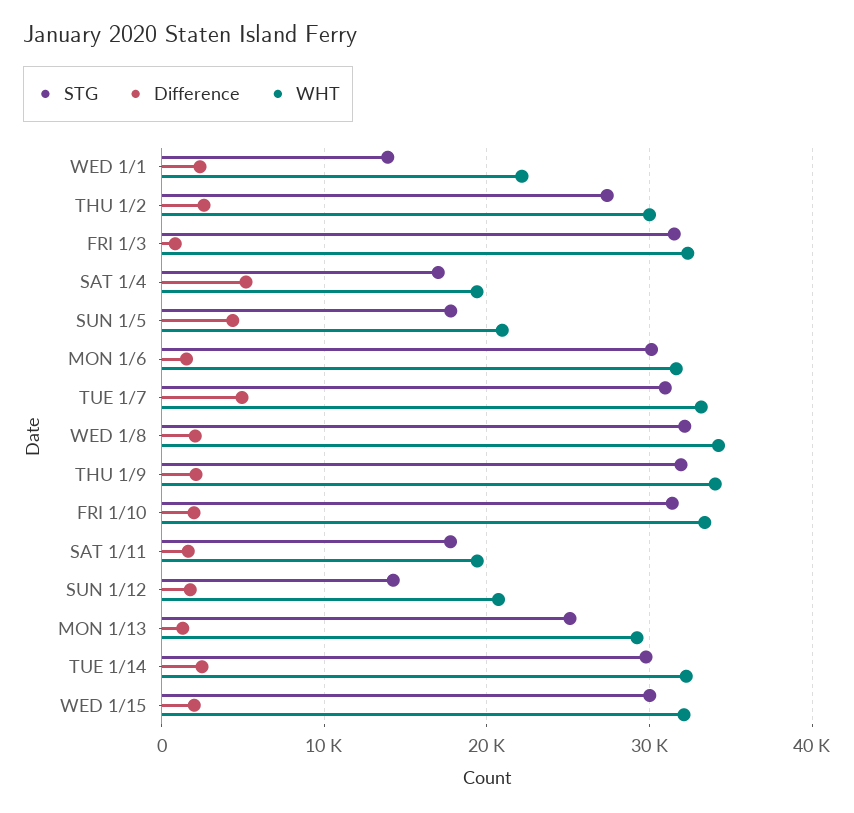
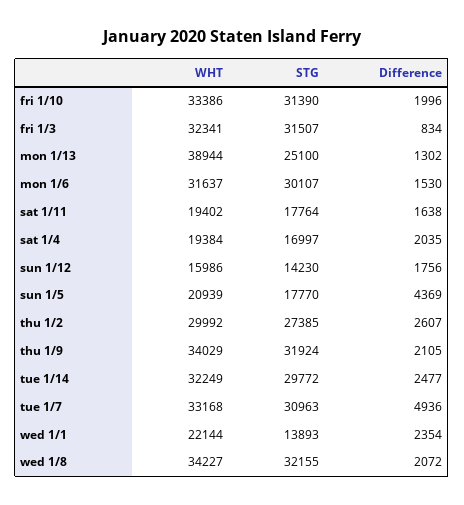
  {
    "STG": {
      "WED 1/1": 13893,
      "THU 1/2": 27385,
      "FRI 1/3": 31507,
      "SAT 1/4": 16997,
      "SUN 1/5": 17770,
      "MON 1/6": 30107,
      "TUE 1/7": 30963,
      "WED 1/8": 32155,
      "THU 1/9": 31924,
      "FRI 1/10": 31390,
      "SAT 1/11": 17764,
      "SUN 1/12": 14230,
      "MON 1/13": 25100,
-     "TUE 1/14": 29772,
+     "TUE 1/14": 29772
-     "WED 1/15": 30000
    },
    "Difference": {
      "WED 1/1": 2354,
      "THU 1/2": 2607,
      "FRI 1/3": 834,
-     "SAT 1/4": 5000,
+     "SAT 1/4": 2035,
      "SUN 1/5": 4369,
      "MON 1/6": 1530,
      "TUE 1/7": 4936,
      "WED 1/8": 2072,
      "THU 1/9": 2105,
      "FRI 1/10": 1996,
      "SAT 1/11": 1638,
      "SUN 1/12": 1756,
      "MON 1/13": 1302,
-     "TUE 1/14": 2477,
+     "TUE 1/14": 2477
-     "WED 1/15": 2000
    },
    "WHT": {
      "WED 1/1": 22144,
      "THU 1/2": 29992,
      "FRI 1/3": 32341,
      "SAT 1/4": 19384,
      "SUN 1/5": 20939,
      "MON 1/6": 31637,
      "TUE 1/7": 33168,
      "WED 1/8": 34227,
      "THU 1/9": 34029,
      "FRI 1/10": 33386,
      "SAT 1/11": 19402,
-     "SUN 1/12": 21000,
+     "SUN 1/12": 15986,
-     "MON 1/13": 29000,
+     "MON 1/13": 38944,
-     "TUE 1/14": 32249,
+     "TUE 1/14": 32249
-     "WED 1/15": 32000
    }
  }

